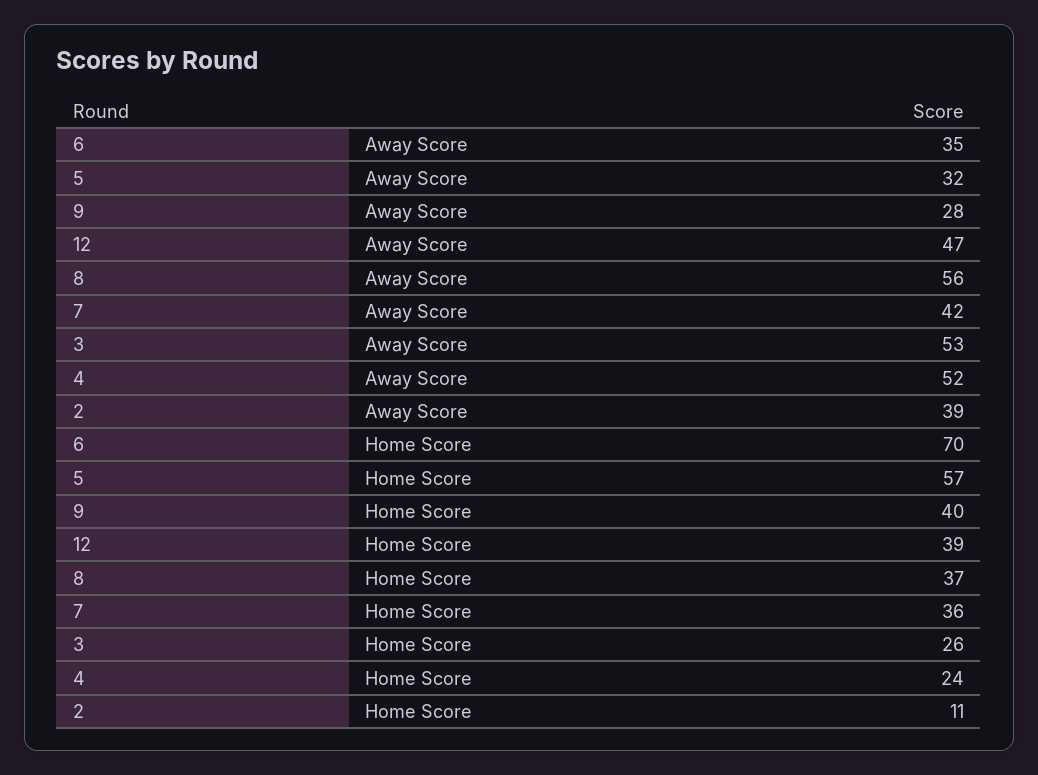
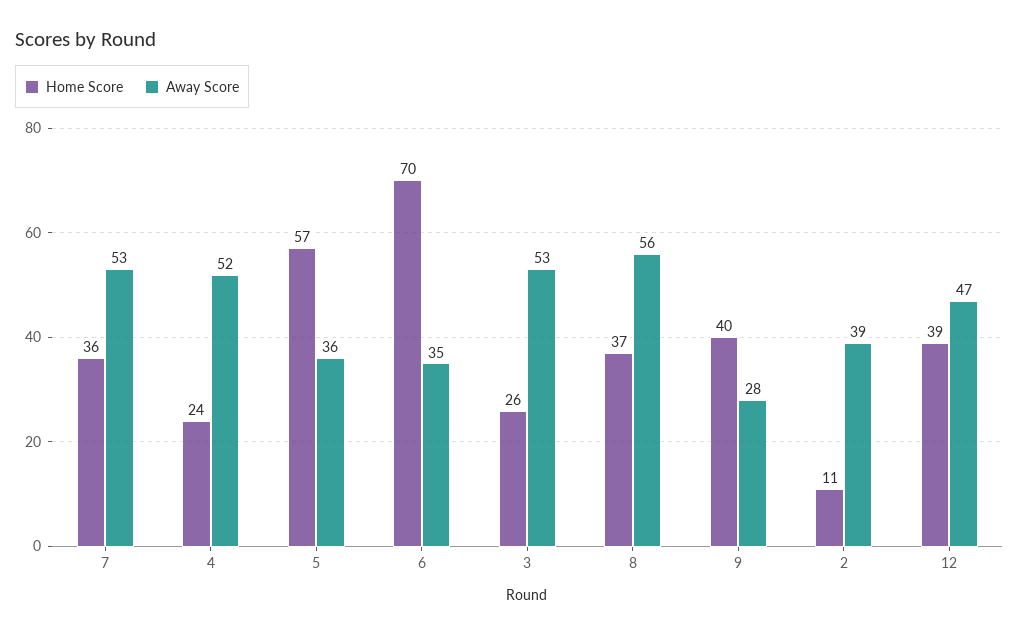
  {
    "Away Score": {
      "6": 35,
-     "5": 32,
+     "5": 36,
      "9": 28,
      "12": 47,
      "8": 56,
-     "7": 42,
+     "7": 53,
      "3": 53,
      "4": 52,
      "2": 39
    },
    "Home Score": {
      "6": 70,
      "5": 57,
      "9": 40,
      "12": 39,
      "8": 37,
      "7": 36,
      "3": 26,
      "4": 24,
      "2": 11
    }
  }

